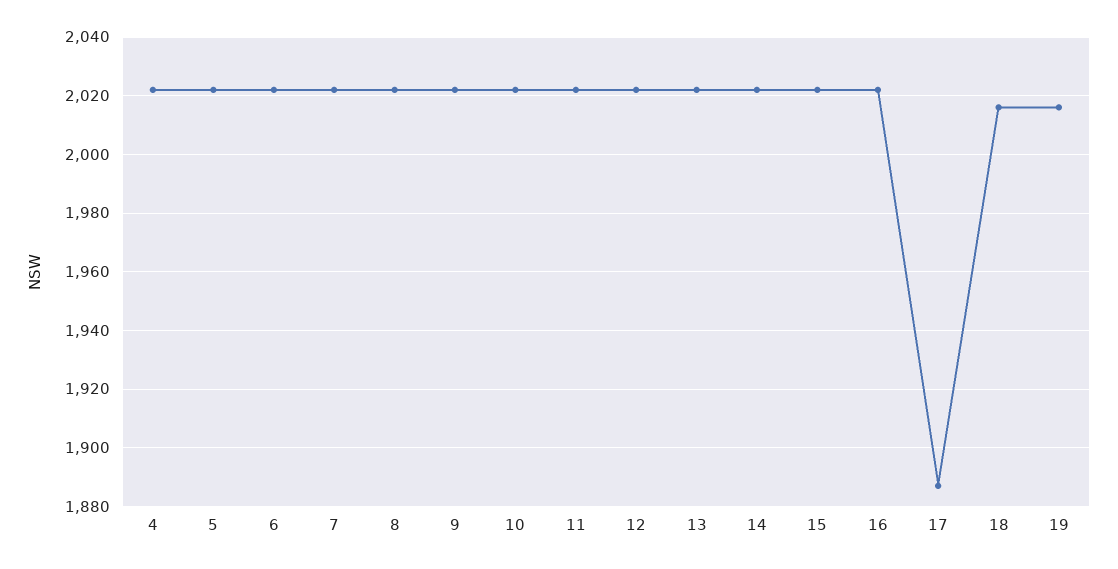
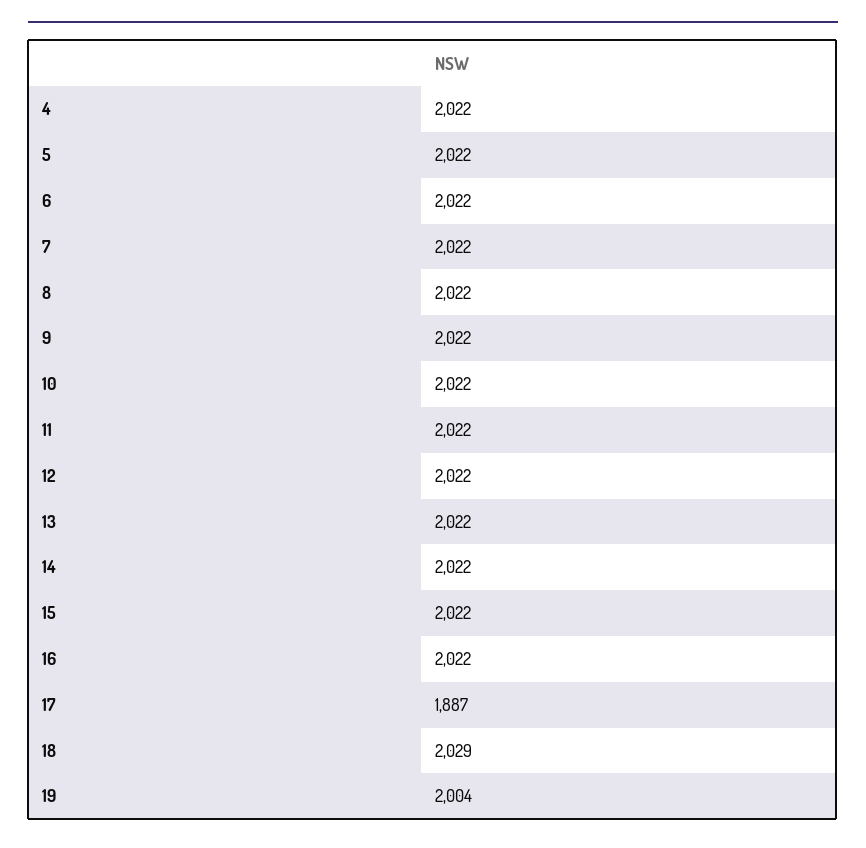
  {
    "4": 2022,
    "5": 2022,
    "6": 2022,
    "7": 2022,
    "8": 2022,
    "9": 2022,
    "10": 2022,
    "11": 2022,
    "12": 2022,
    "13": 2022,
    "14": 2022,
    "15": 2022,
    "16": 2022,
    "17": 1887,
-   "18": 2015,
+   "18": 2029,
-   "19": 2015
+   "19": 2004
  }

